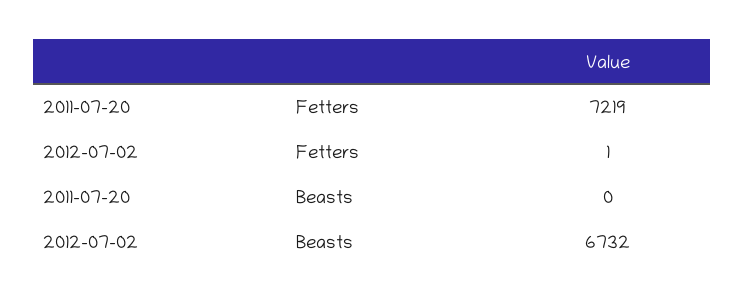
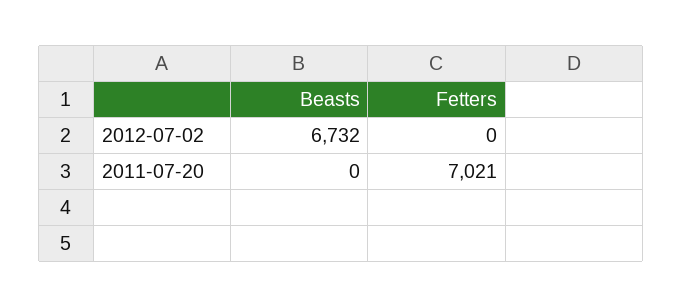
  {
    "2011-07-20": {
-     "Fetters": 7219,
+     "Fetters": 7021,
      "Beasts": 0
    },
    "2012-07-02": {
-     "Fetters": 1,
+     "Fetters": 0,
      "Beasts": 6732
    }
  }

